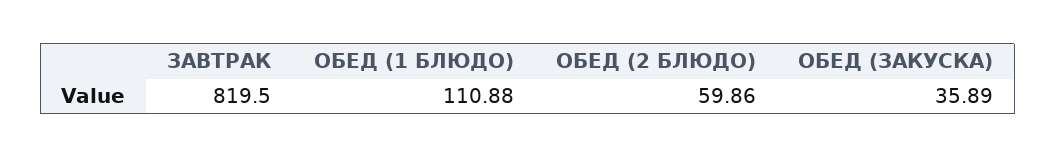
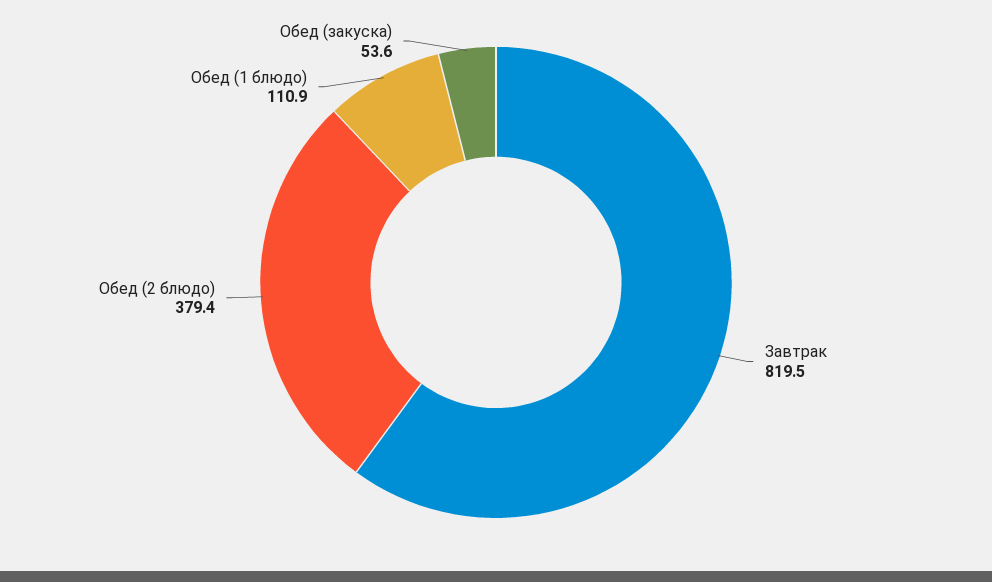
  {
    "ЗАВТРАК": 819.5,
    "ОБЕД (1 БЛЮДО)": 110.88,
-   "ОБЕД (2 БЛЮДО)": 59.86,
+   "ОБЕД (2 БЛЮДО)": 379.4,
-   "ОБЕД (ЗАКУСКА)": 35.89
+   "ОБЕД (ЗАКУСКА)": 53.6
  }

